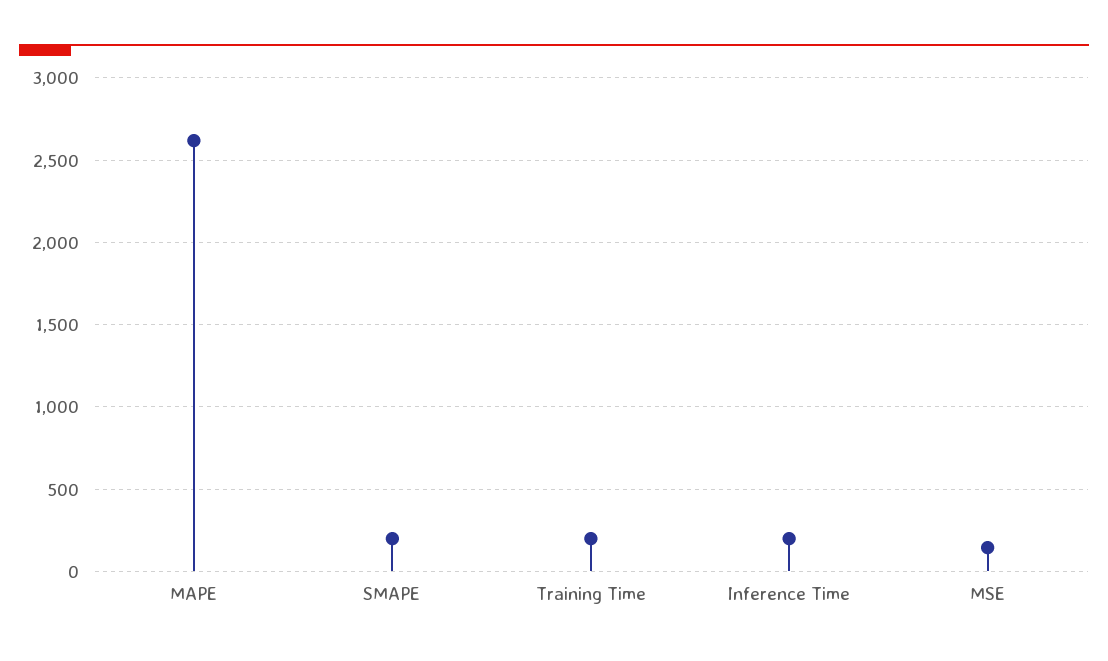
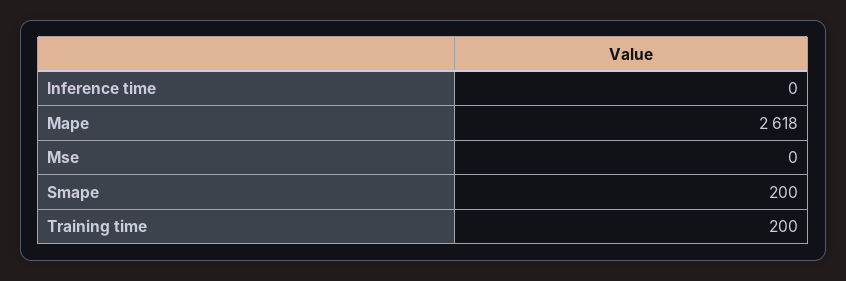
  {
    "MAPE": 2618,
    "SMAPE": 200,
    "Training Time": 200,
-   "Inference Time": 200,
+   "Inference Time": 0,
-   "MSE": 150
+   "MSE": 0
  }

